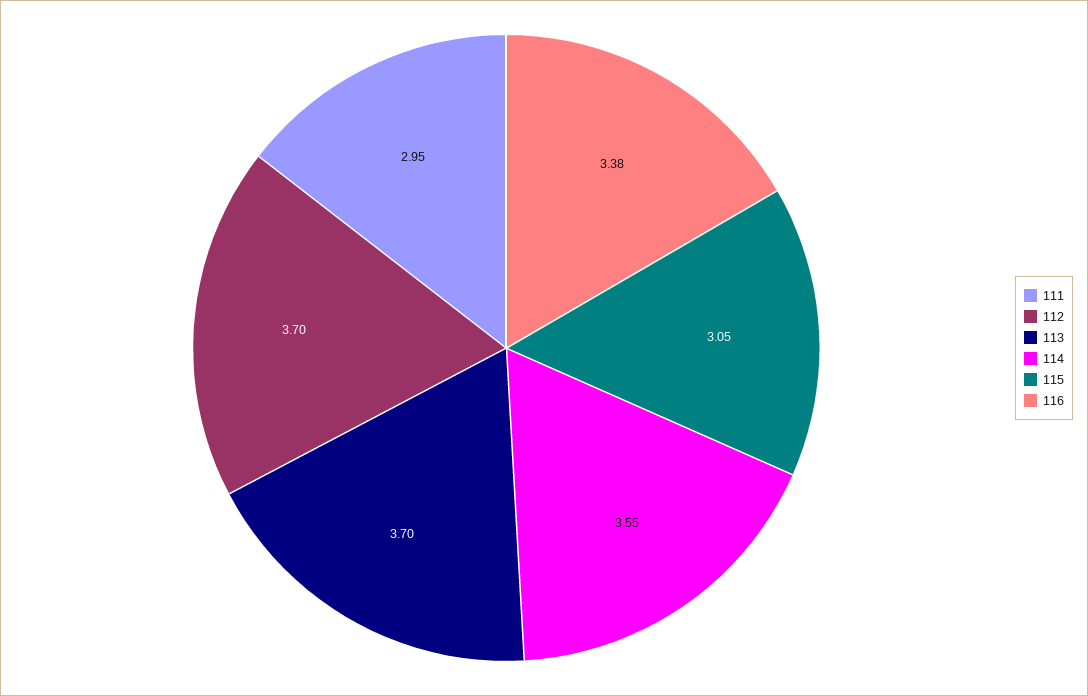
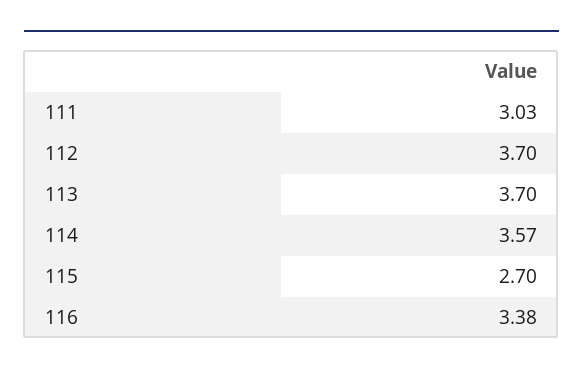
  {
-   "111": 2.95,
+   "111": 3.03,
    "112": 3.7,
    "113": 3.7,
-   "114": 3.55,
+   "114": 3.57,
-   "115": 3.05,
+   "115": 2.7,
    "116": 3.38
  }

